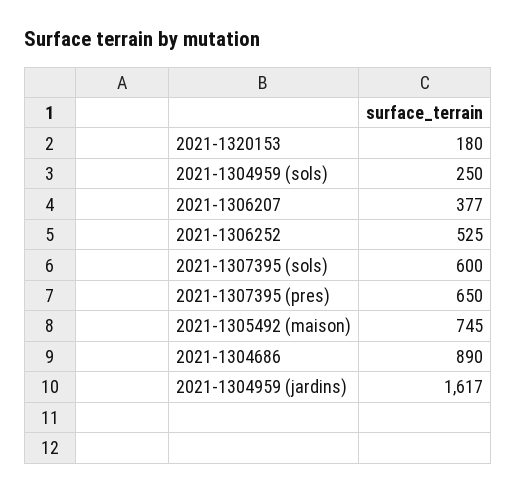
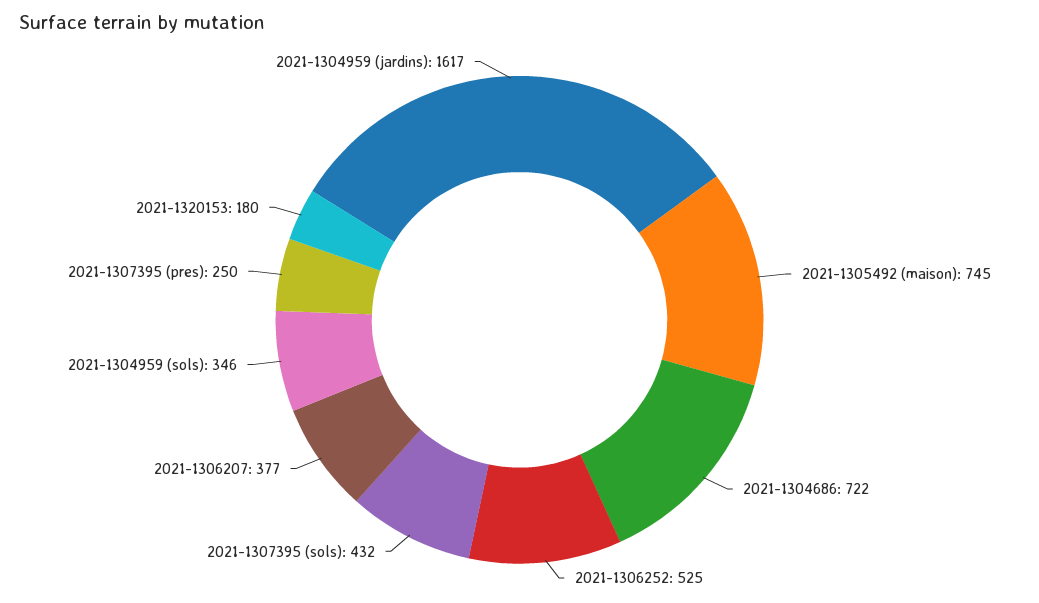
  {
    "2021-1320153": 180,
-   "2021-1304959 (sols)": 250,
+   "2021-1304959 (sols)": 346,
    "2021-1306207": 377,
    "2021-1306252": 525,
-   "2021-1307395 (sols)": 600,
+   "2021-1307395 (sols)": 432,
-   "2021-1307395 (pres)": 650,
+   "2021-1307395 (pres)": 250,
    "2021-1305492 (maison)": 745,
-   "2021-1304686": 890,
+   "2021-1304686": 722,
    "2021-1304959 (jardins)": 1617
  }

